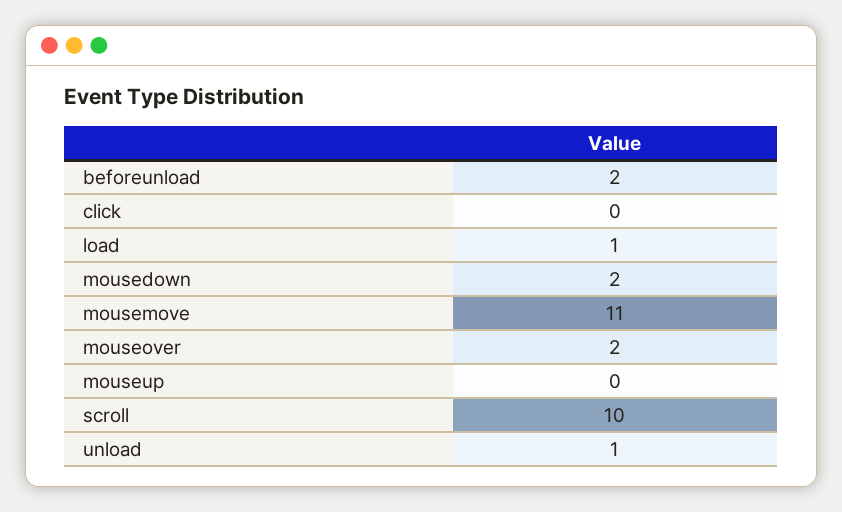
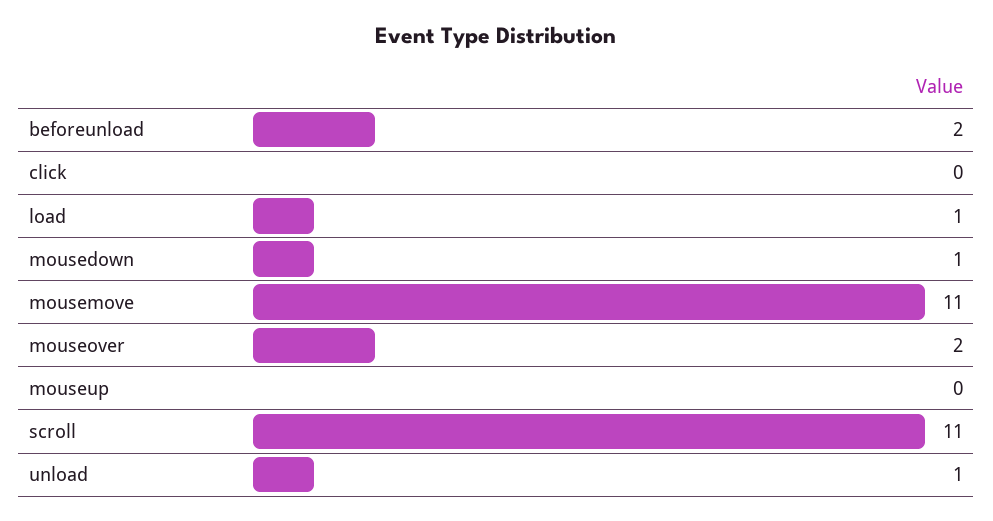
  {
    "beforeunload": 2,
    "click": 0,
    "load": 1,
-   "mousedown": 2,
+   "mousedown": 1,
    "mousemove": 11,
    "mouseover": 2,
    "mouseup": 0,
-   "scroll": 10,
+   "scroll": 11,
    "unload": 1
  }

